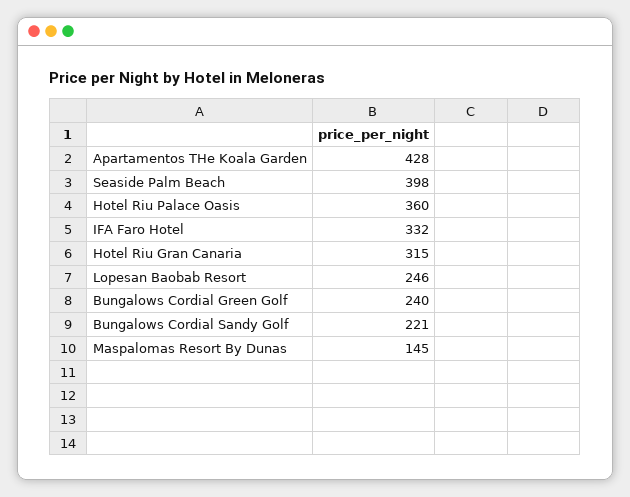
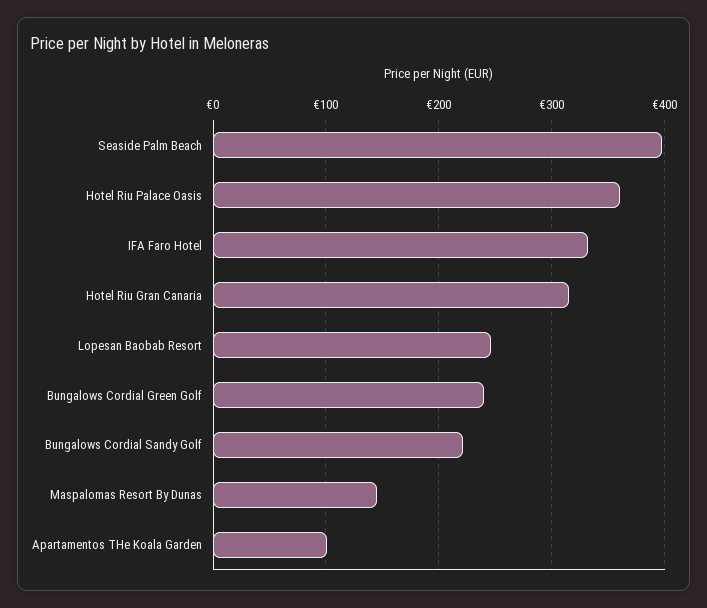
  {
-   "Apartamentos THe Koala Garden": 428,
+   "Apartamentos THe Koala Garden": 100,
    "Seaside Palm Beach": 398,
    "Hotel Riu Palace Oasis": 360,
    "IFA Faro Hotel": 332,
    "Hotel Riu Gran Canaria": 315,
    "Lopesan Baobab Resort": 246,
    "Bungalows Cordial Green Golf": 240,
    "Bungalows Cordial Sandy Golf": 221,
    "Maspalomas Resort By Dunas": 145
  }

